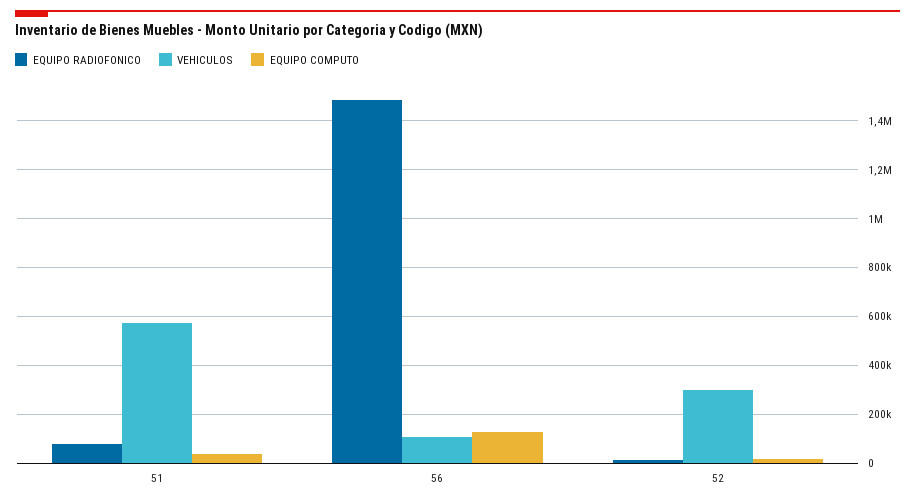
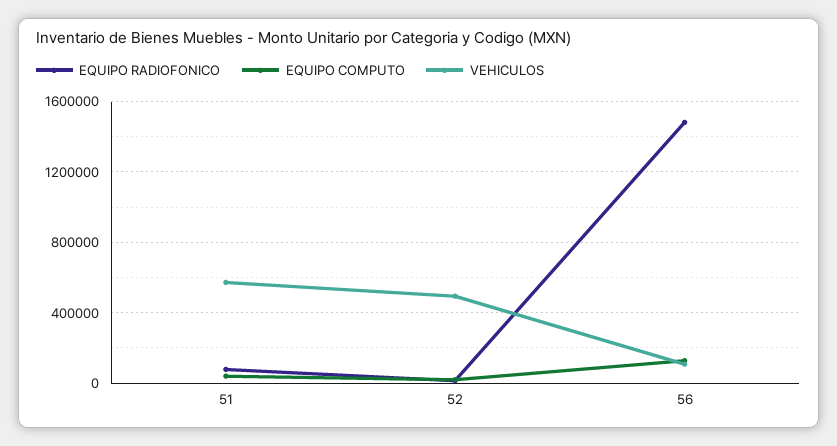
  {
    "EQUIPO RADIOFONICO": {
      "51": 75000,
      "56": 1475000,
      "52": 25000
    },
    "VEHICULOS": {
      "51": 575000,
      "56": 100000,
-     "52": 300000
+     "52": 500000
    },
    "EQUIPO COMPUTO": {
      "51": 50000,
      "56": 125000,
      "52": 25000
    }
  }

